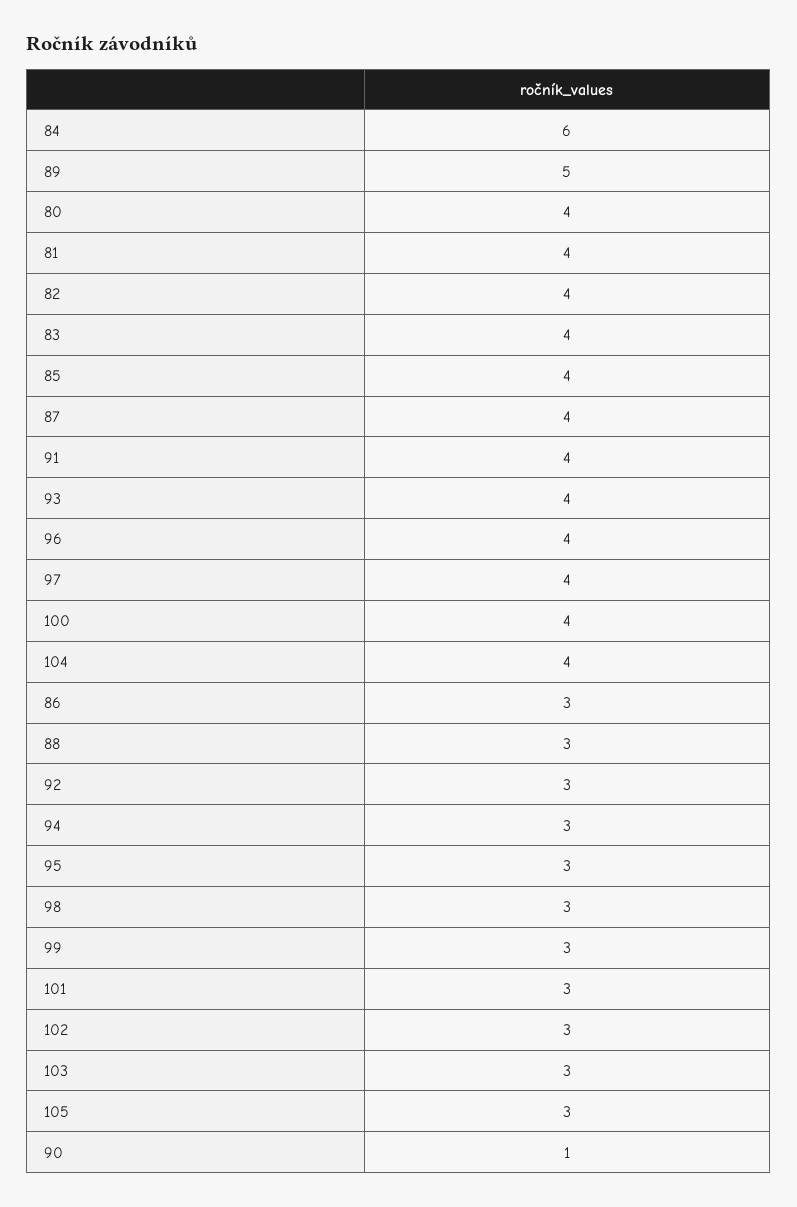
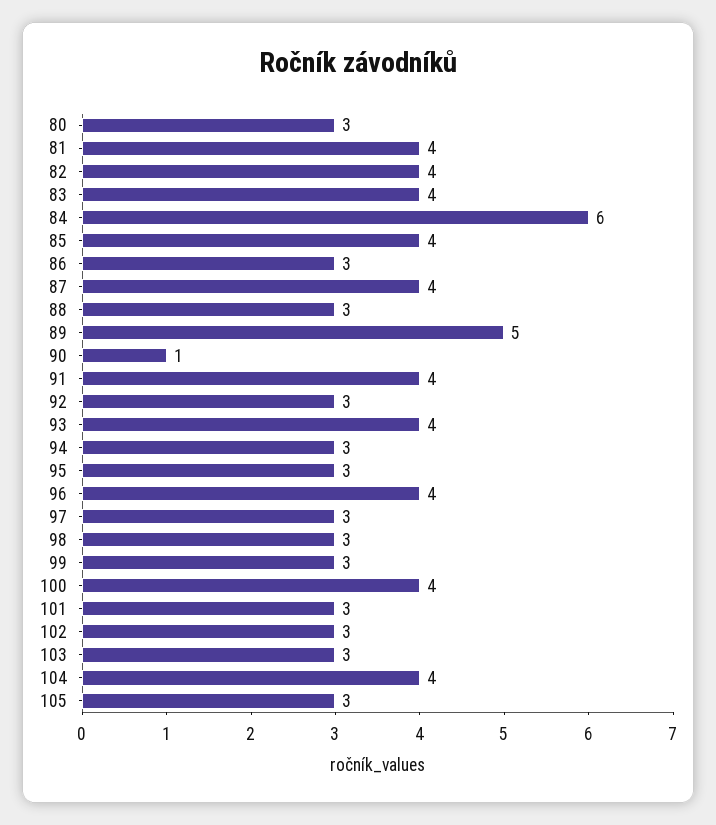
  {
    "84": 6,
    "89": 5,
-   "80": 4,
+   "80": 3,
    "81": 4,
    "82": 4,
    "83": 4,
    "85": 4,
    "87": 4,
    "91": 4,
    "93": 4,
    "96": 4,
-   "97": 4,
+   "97": 3,
    "100": 4,
    "104": 4,
    "86": 3,
    "88": 3,
    "92": 3,
    "94": 3,
    "95": 3,
    "98": 3,
    "99": 3,
    "101": 3,
    "102": 3,
    "103": 3,
    "105": 3,
    "90": 1
  }

